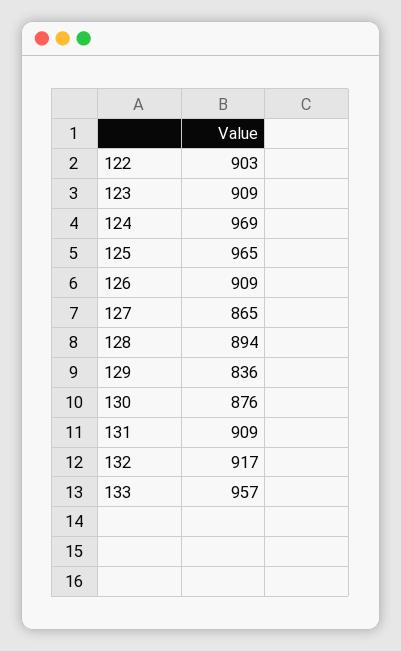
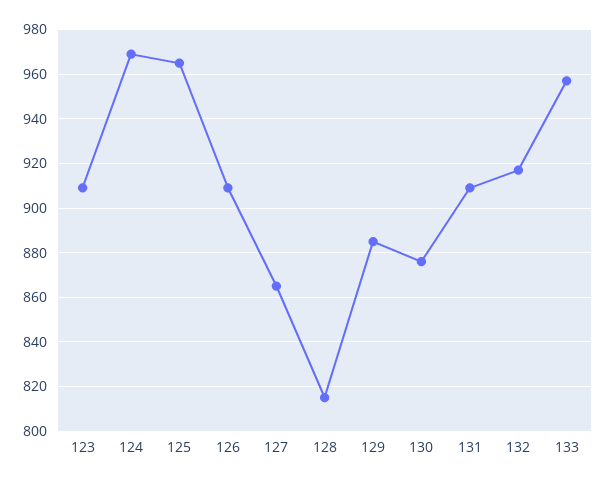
  {
-   "122": 903,
    "123": 909,
    "124": 969,
    "125": 965,
    "126": 909,
    "127": 865,
-   "128": 894,
+   "128": 815,
-   "129": 836,
+   "129": 885,
    "130": 876,
    "131": 909,
    "132": 917,
    "133": 957
  }

